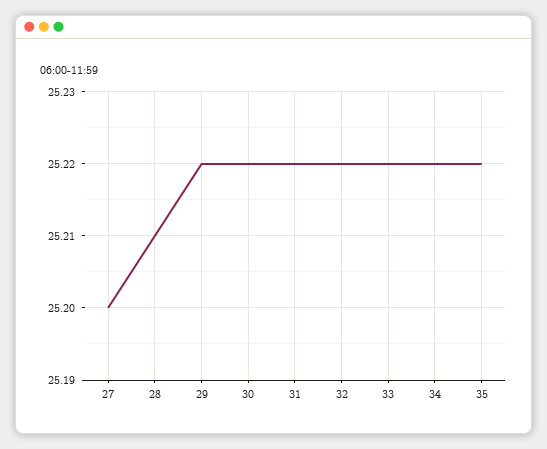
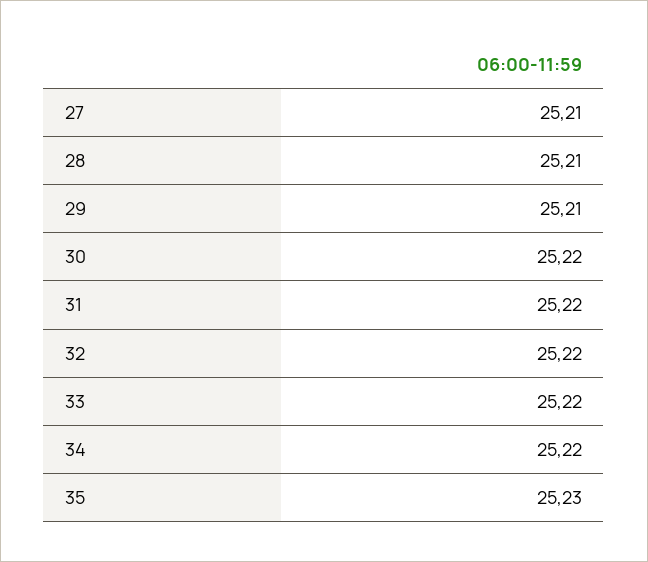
  {
-   "27": 25.2,
+   "27": 25.21,
    "28": 25.21,
-   "29": 25.22,
+   "29": 25.21,
    "30": 25.22,
    "31": 25.22,
    "32": 25.22,
    "33": 25.22,
    "34": 25.22,
-   "35": 25.22
+   "35": 25.23
  }

